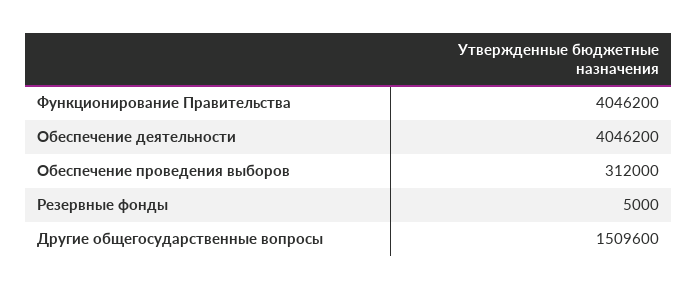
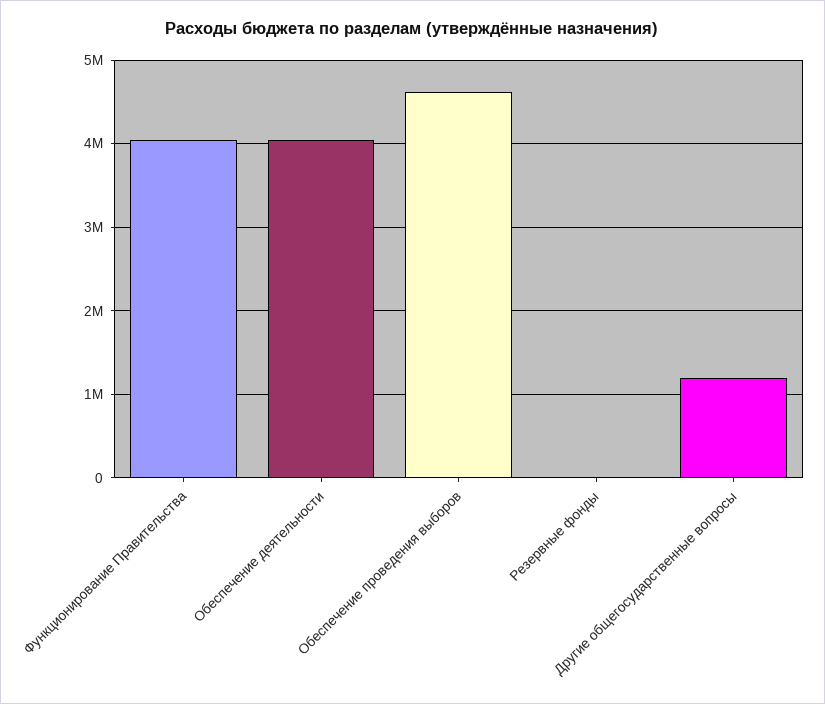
  {
    "Функционирование Правительства": 4046200,
    "Обеспечение деятельности": 4046200,
-   "Обеспечение проведения выборов": 312000,
+   "Обеспечение проведения выборов": 4600000,
    "Резервные фонды": 5000,
-   "Другие общегосударственные вопросы": 1509600
+   "Другие общегосударственные вопросы": 1200000
  }

